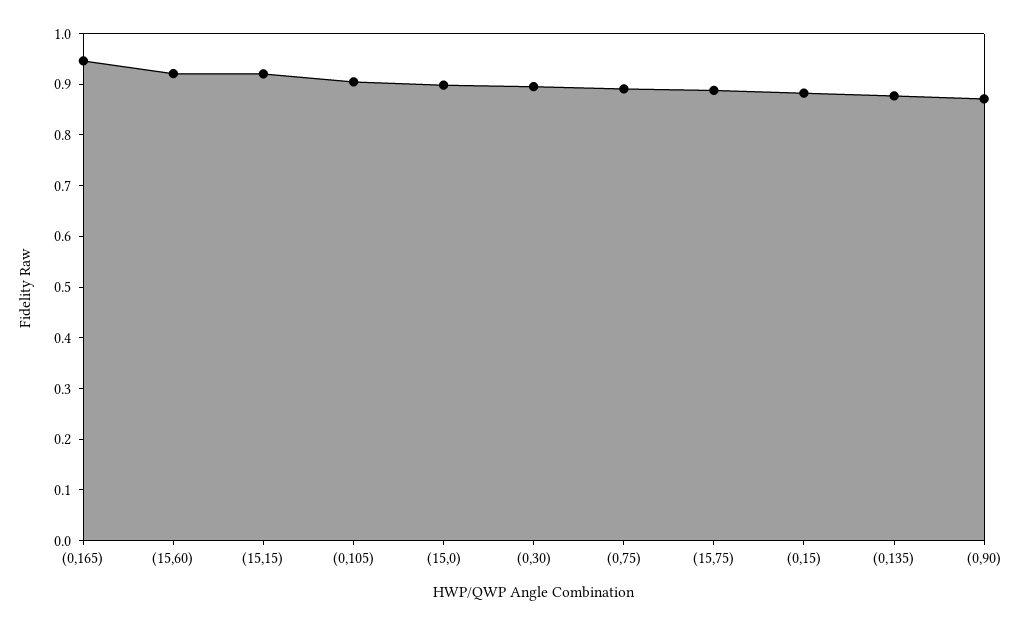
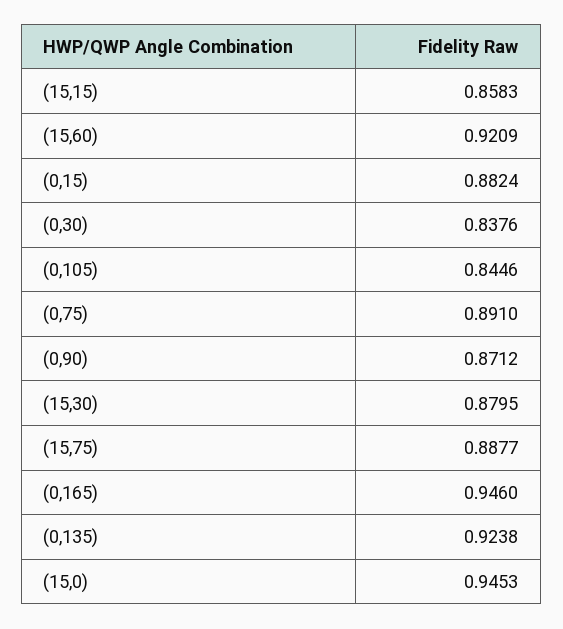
  {
    "(0,165)": 0.946,
    "(15,60)": 0.9209,
-   "(15,15)": 0.92,
+   "(15,15)": 0.8583,
-   "(0,105)": 0.9,
+   "(0,105)": 0.8446,
-   "(15,0)": 0.9,
+   "(15,0)": 0.9453,
-   "(0,30)": 0.9,
+   "(0,30)": 0.8376,
    "(0,75)": 0.891,
    "(15,75)": 0.8877,
    "(0,15)": 0.8824,
-   "(0,135)": 0.88,
+   "(0,135)": 0.9238,
-   "(0,90)": 0.8712
+   "(0,90)": 0.8712,
+   "(15,30)": 0.8795
  }

